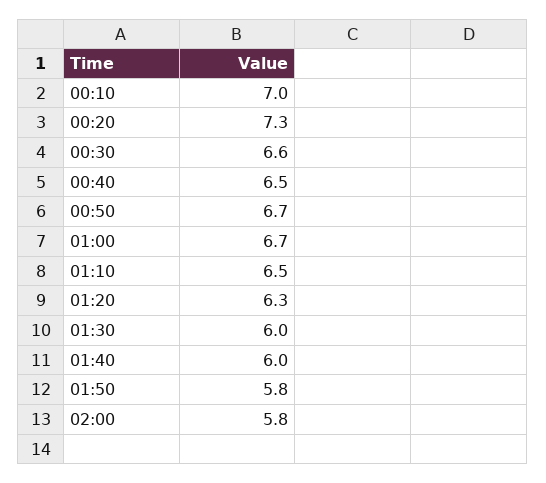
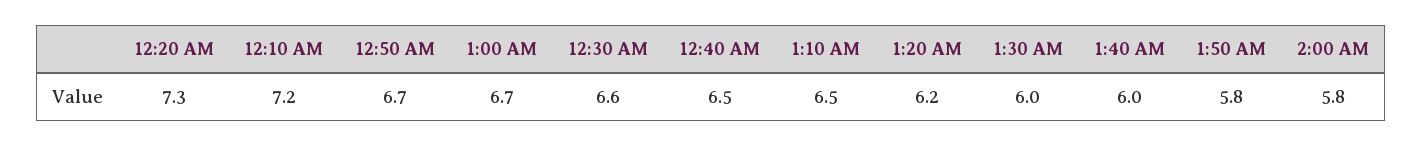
  {
-   "00:10": 7,
+   "00:10": 7.2,
    "00:20": 7.3,
    "00:30": 6.6,
    "00:40": 6.5,
    "00:50": 6.7,
    "01:00": 6.7,
    "01:10": 6.5,
-   "01:20": 6.3,
+   "01:20": 6.2,
    "01:30": 6,
    "01:40": 6,
    "01:50": 5.8,
    "02:00": 5.8
  }

